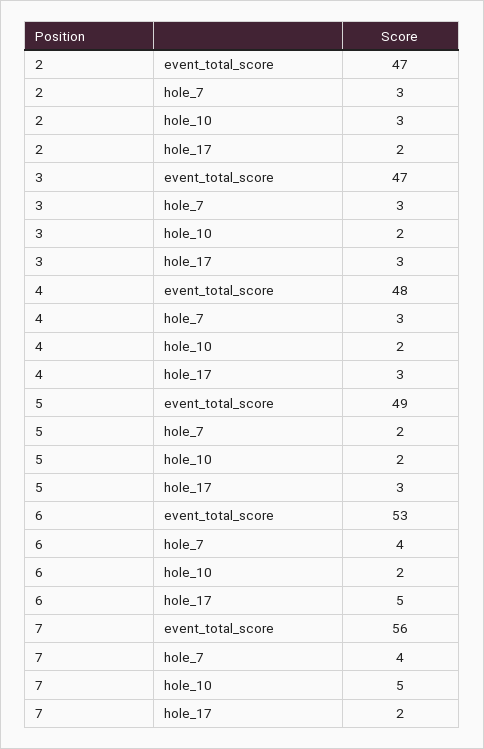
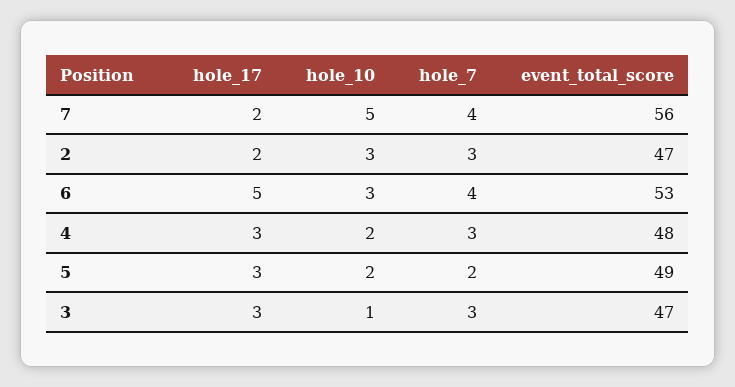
  {
    "2": {
      "event_total_score": 47,
      "hole_7": 3,
      "hole_10": 3,
      "hole_17": 2
    },
    "3": {
      "event_total_score": 47,
      "hole_7": 3,
-     "hole_10": 2,
+     "hole_10": 1,
      "hole_17": 3
    },
    "4": {
      "event_total_score": 48,
      "hole_7": 3,
      "hole_10": 2,
      "hole_17": 3
    },
    "5": {
      "event_total_score": 49,
      "hole_7": 2,
      "hole_10": 2,
      "hole_17": 3
    },
    "6": {
      "event_total_score": 53,
      "hole_7": 4,
-     "hole_10": 2,
+     "hole_10": 3,
      "hole_17": 5
    },
    "7": {
      "event_total_score": 56,
      "hole_7": 4,
      "hole_10": 5,
      "hole_17": 2
    }
  }

